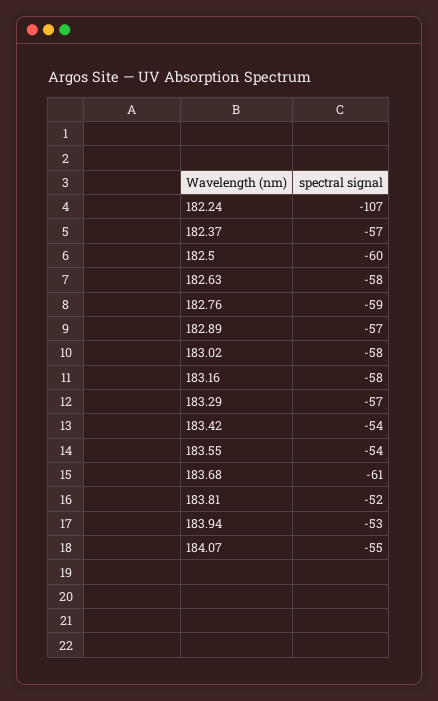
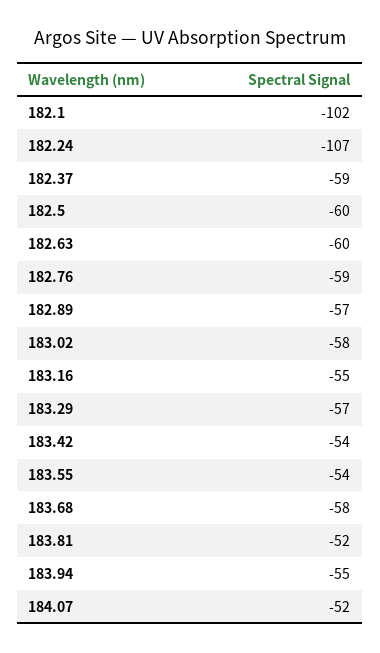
  {
    "182.24": -107,
-   "182.37": -57,
+   "182.37": -59,
    "182.5": -60,
-   "182.63": -58,
+   "182.63": -60,
    "182.76": -59,
    "182.89": -57,
    "183.02": -58,
-   "183.16": -58,
+   "183.16": -55,
    "183.29": -57,
    "183.42": -54,
    "183.55": -54,
-   "183.68": -61,
+   "183.68": -58,
    "183.81": -52,
-   "183.94": -53,
+   "183.94": -55,
-   "184.07": -55
+   "184.07": -52,
+   "182.1": -102
  }

